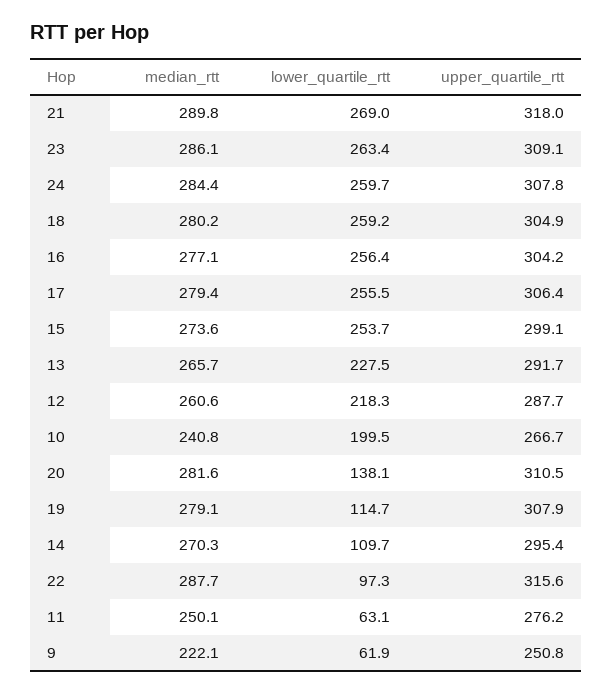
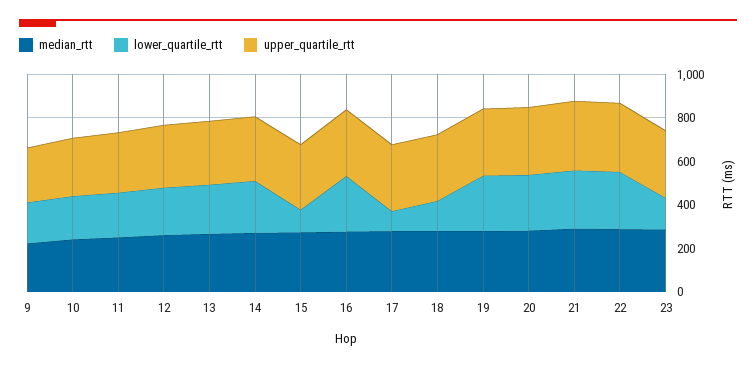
  {
    "median_rtt": {
      "21": 289.8,
      "23": 286.1,
-     "24": 284.4,
      "18": 280.2,
      "16": 277.1,
      "17": 279.4,
      "15": 273.6,
      "13": 265.7,
      "12": 260.6,
      "10": 240.8,
      "20": 281.6,
      "19": 279.1,
      "14": 270.3,
      "22": 287.7,
      "11": 250.1,
      "9": 222.1
    },
    "lower_quartile_rtt": {
      "21": 269,
-     "23": 263.4,
+     "23": 150,
-     "24": 259.7,
-     "18": 259.2,
+     "18": 150,
      "16": 256.4,
-     "17": 255.5,
+     "17": 100,
-     "15": 253.7,
+     "15": 100,
      "13": 227.5,
      "12": 218.3,
      "10": 199.5,
-     "20": 138.1,
+     "20": 250,
-     "19": 114.7,
+     "19": 250,
-     "14": 109.7,
+     "14": 250,
-     "22": 97.3,
+     "22": 250,
-     "11": 63.1,
+     "11": 200,
-     "9": 61.9
+     "9": 200
    },
    "upper_quartile_rtt": {
      "21": 318,
      "23": 309.1,
-     "24": 307.8,
      "18": 304.9,
      "16": 304.2,
      "17": 306.4,
      "15": 299.1,
      "13": 291.7,
      "12": 287.7,
      "10": 266.7,
      "20": 310.5,
      "19": 307.9,
      "14": 295.4,
      "22": 315.6,
      "11": 276.2,
      "9": 250.8
    }
  }

